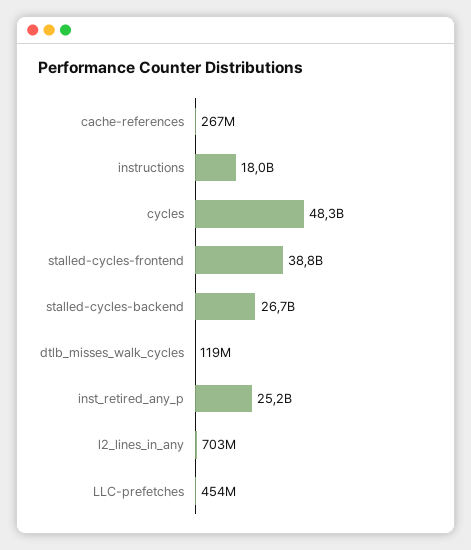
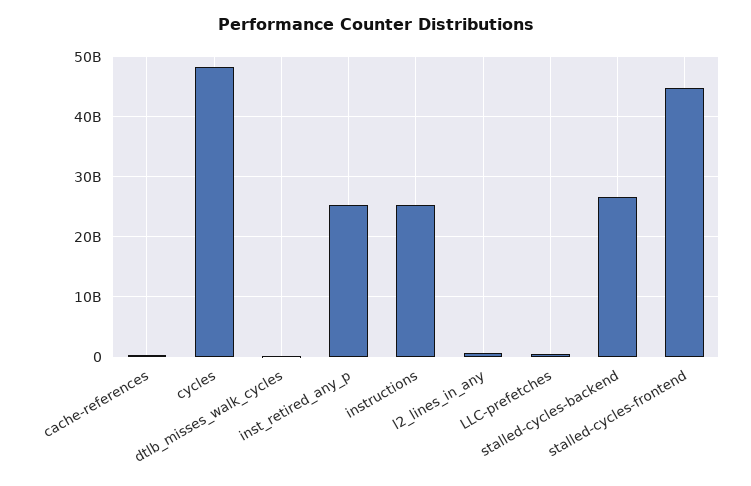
  {
    "cache-references": 267000000,
-   "instructions": 18000000000,
+   "instructions": 25000000000,
    "cycles": 48300000000,
-   "stalled-cycles-frontend": 38800000000,
+   "stalled-cycles-frontend": 45000000000,
    "stalled-cycles-backend": 26700000000,
    "dtlb_misses_walk_cycles": 119000000,
    "inst_retired_any_p": 25200000000,
    "l2_lines_in_any": 703000000,
    "LLC-prefetches": 454000000
  }

